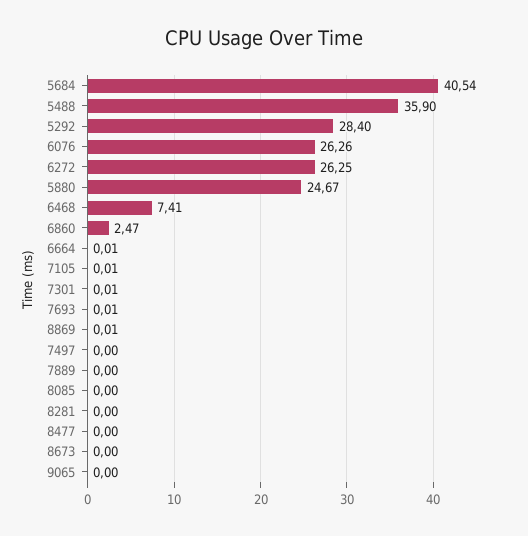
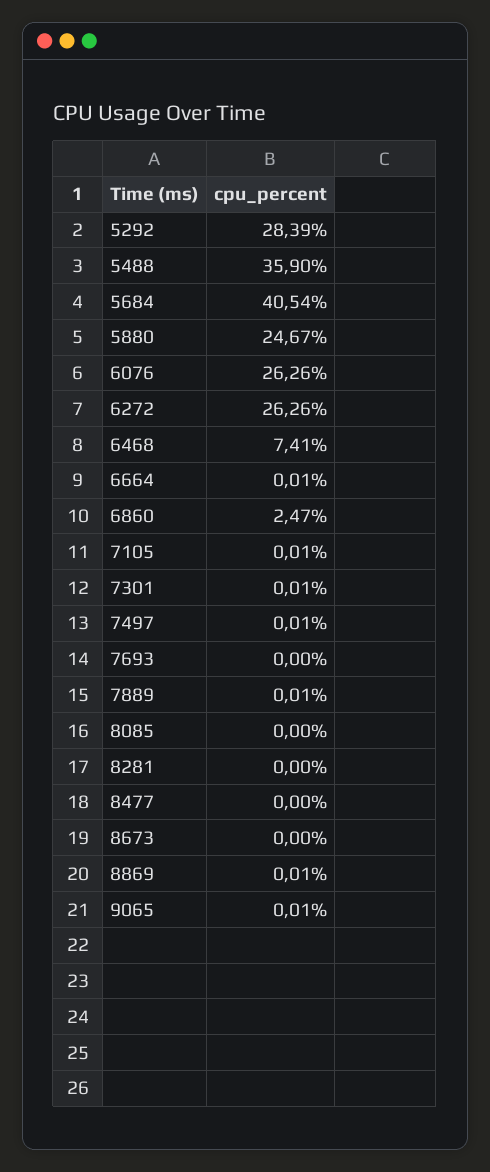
  {
    "5684": 40.54,
    "5488": 35.9,
-   "5292": 28.4,
+   "5292": 28.39,
    "6076": 26.26,
-   "6272": 26.25,
+   "6272": 26.26,
    "5880": 24.67,
    "6468": 7.41,
    "6860": 2.47,
    "6664": 0.01,
    "7105": 0.01,
    "7301": 0.01,
-   "7693": 0.01,
+   "7693": 0,
    "8869": 0.01,
-   "7497": 0,
+   "7497": 0.01,
-   "7889": 0,
+   "7889": 0.01,
    "8085": 0,
    "8281": 0,
    "8477": 0,
    "8673": 0,
-   "9065": 0
+   "9065": 0.01
  }

